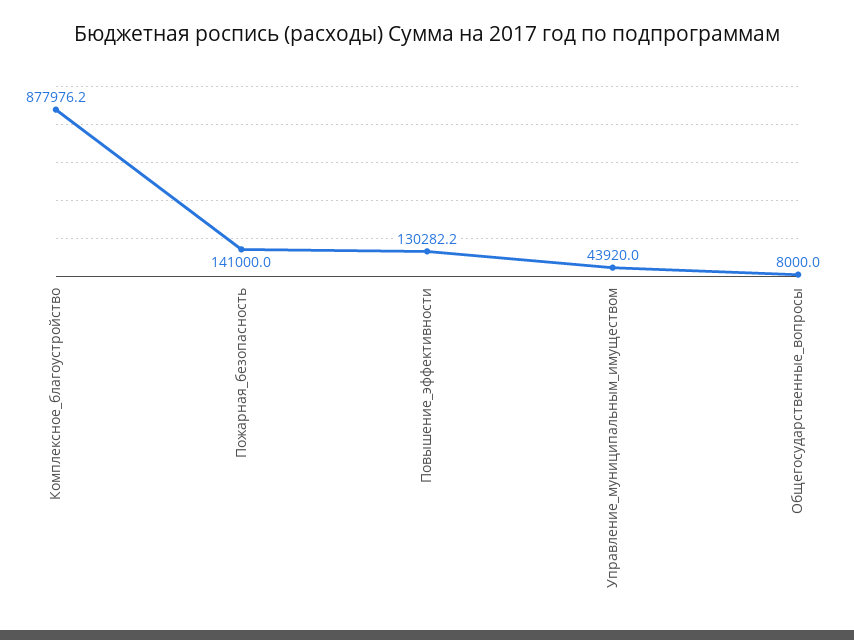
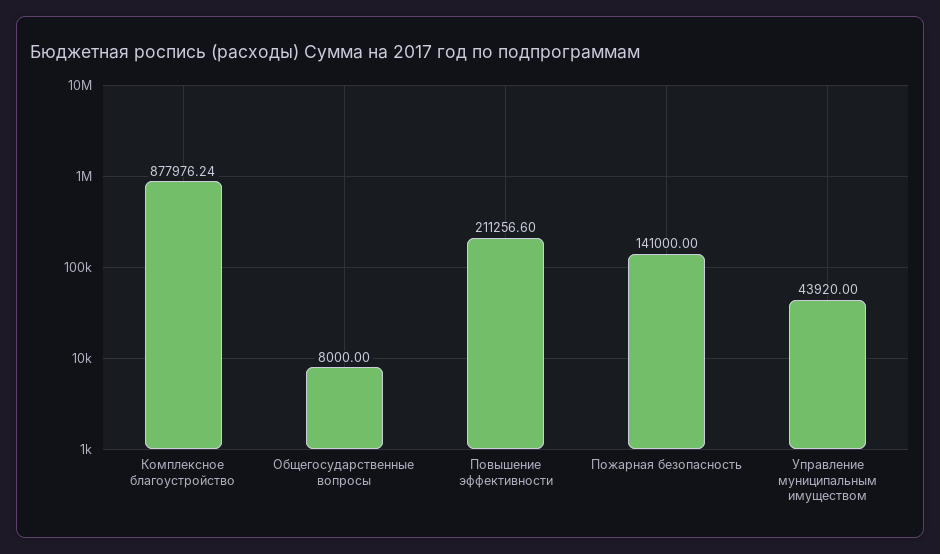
  {
    "Комплексное_благоустройство": 877976.24,
    "Пожарная_безопасность": 141000,
-   "Повышение_эффективности": 130282.2,
+   "Повышение_эффективности": 211256.6,
    "Управление_муниципальным_имуществом": 43920,
    "Общегосударственные_вопросы": 8000
  }

